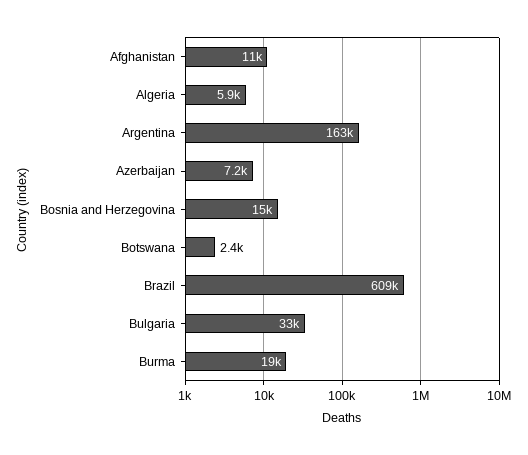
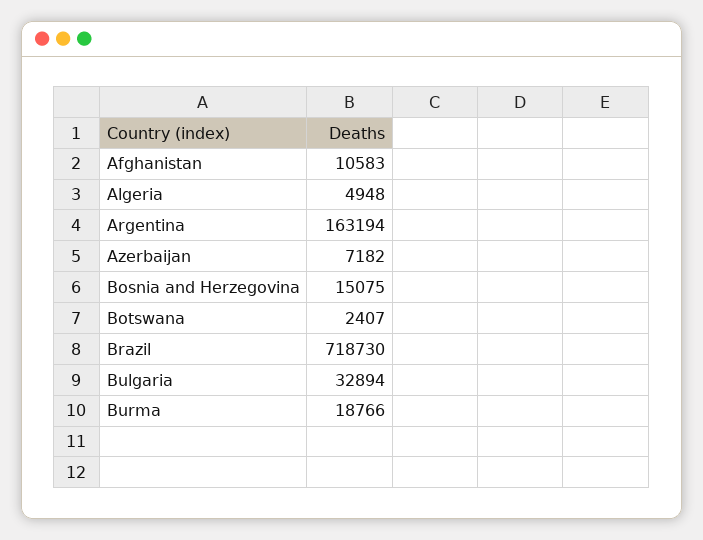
  {
    "Afghanistan": 10583,
-   "Algeria": 5900,
+   "Algeria": 4948,
    "Argentina": 163194,
    "Azerbaijan": 7182,
    "Bosnia and Herzegovina": 15075,
    "Botswana": 2407,
-   "Brazil": 609000,
+   "Brazil": 718730,
    "Bulgaria": 32894,
    "Burma": 18766
  }

